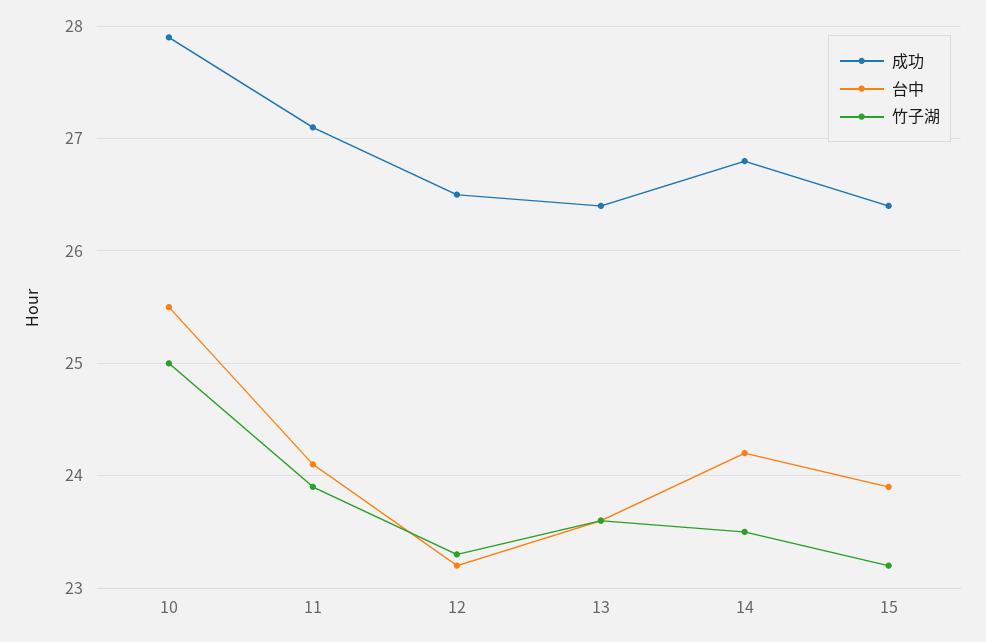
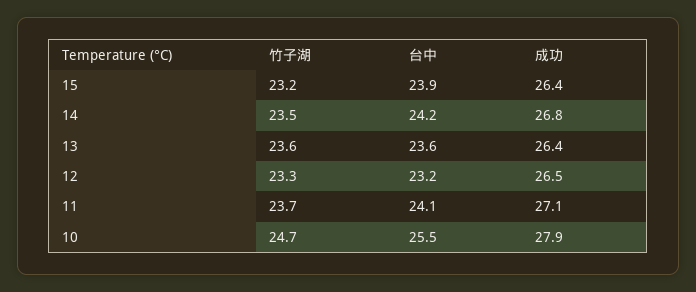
  {
    "成功": {
      "10": 27.9,
      "11": 27.1,
      "12": 26.5,
      "13": 26.4,
      "14": 26.8,
      "15": 26.4
    },
    "台中": {
      "10": 25.5,
      "11": 24.1,
      "12": 23.2,
      "13": 23.6,
      "14": 24.2,
      "15": 23.9
    },
    "竹子湖": {
-     "10": 25,
+     "10": 24.7,
-     "11": 23.9,
+     "11": 23.7,
      "12": 23.3,
      "13": 23.6,
      "14": 23.5,
      "15": 23.2
    }
  }

